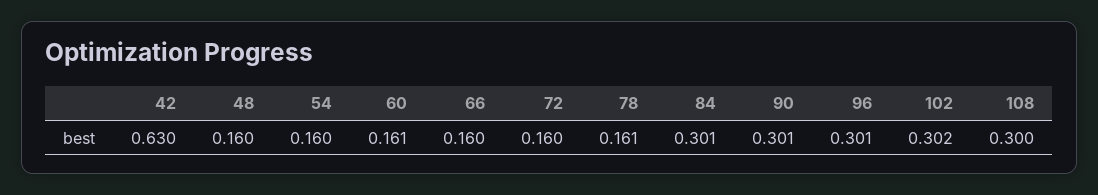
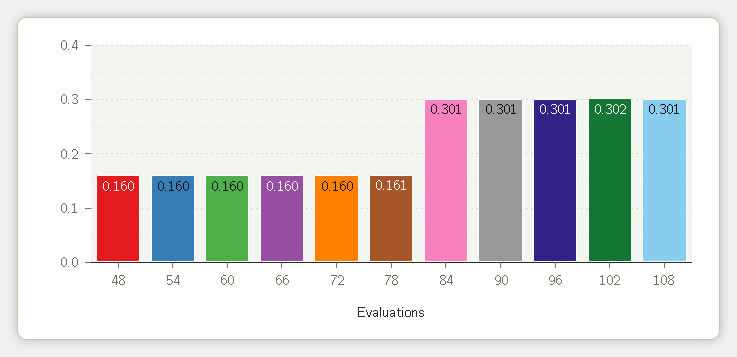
  {
-   "42": 0.63,
    "48": 0.16,
    "54": 0.16,
-   "60": 0.161,
+   "60": 0.16,
    "66": 0.16,
    "72": 0.16,
    "78": 0.161,
    "84": 0.301,
    "90": 0.301,
    "96": 0.301,
    "102": 0.302,
-   "108": 0.3
+   "108": 0.301
  }

